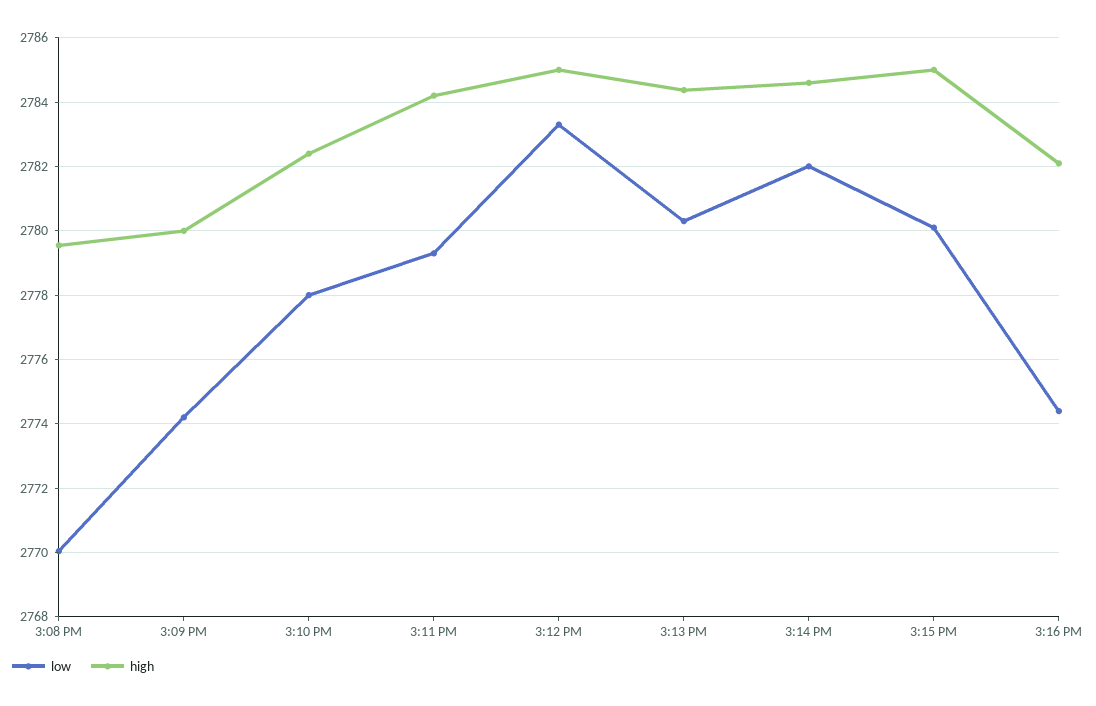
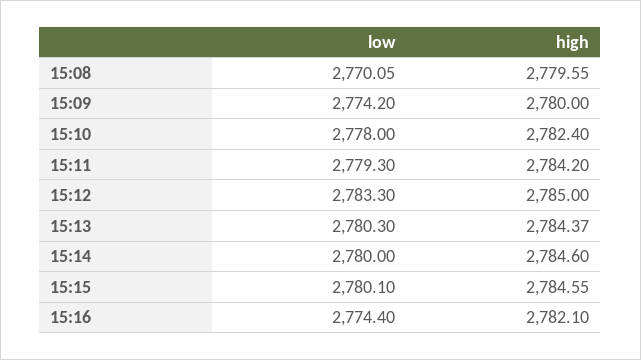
  {
    "low": {
      "3:08 PM": 2770.05,
      "3:09 PM": 2774.2,
      "3:10 PM": 2778,
      "3:11 PM": 2779.3,
      "3:12 PM": 2783.3,
      "3:13 PM": 2780.3,
-     "3:14 PM": 2782,
+     "3:14 PM": 2780,
      "3:15 PM": 2780.1,
      "3:16 PM": 2774.4
    },
    "high": {
      "3:08 PM": 2779.55,
      "3:09 PM": 2780,
      "3:10 PM": 2782.4,
      "3:11 PM": 2784.2,
      "3:12 PM": 2785,
      "3:13 PM": 2784.37,
      "3:14 PM": 2784.6,
-     "3:15 PM": 2785,
+     "3:15 PM": 2784.55,
      "3:16 PM": 2782.1
    }
  }

